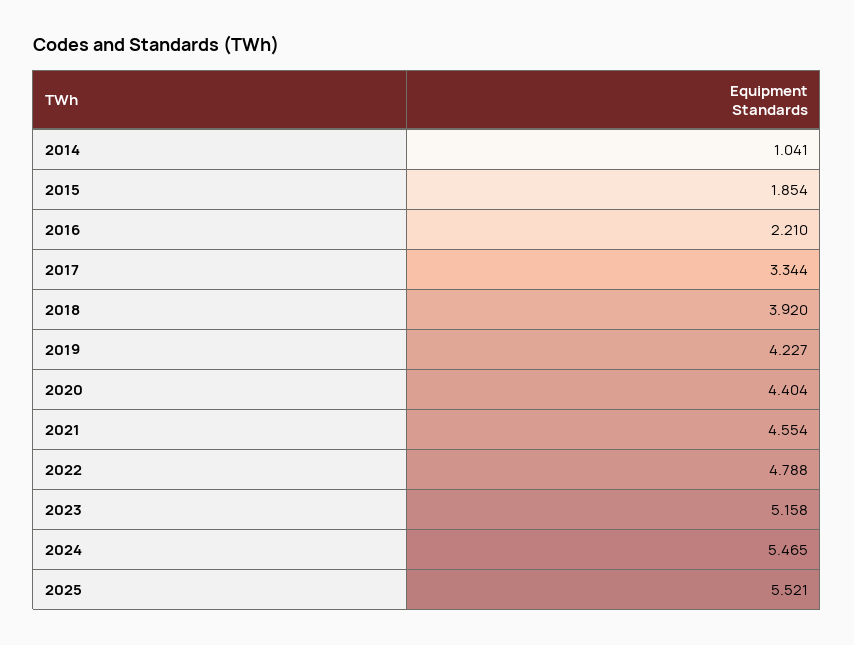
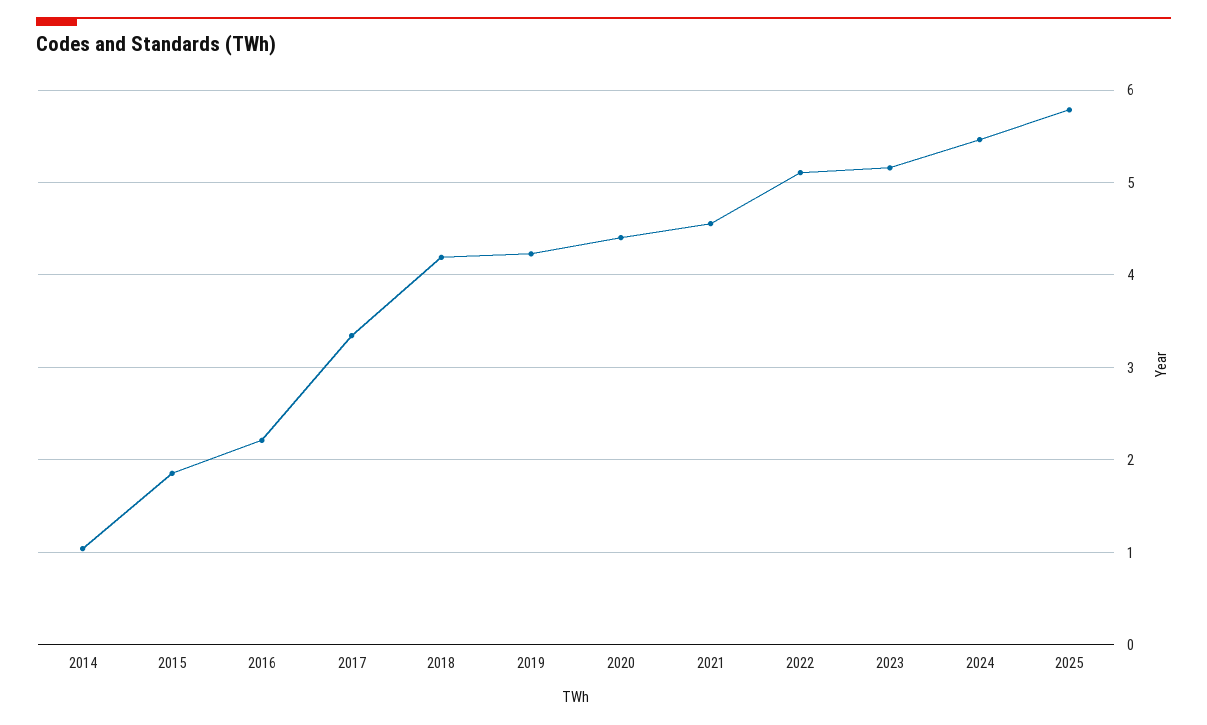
  {
    "2014": 1.041,
    "2015": 1.854,
    "2016": 2.21,
    "2017": 3.344,
-   "2018": 3.92,
+   "2018": 4.2,
    "2019": 4.227,
    "2020": 4.404,
    "2021": 4.554,
-   "2022": 4.788,
+   "2022": 5.1,
    "2023": 5.158,
    "2024": 5.465,
-   "2025": 5.521
+   "2025": 5.8
  }

